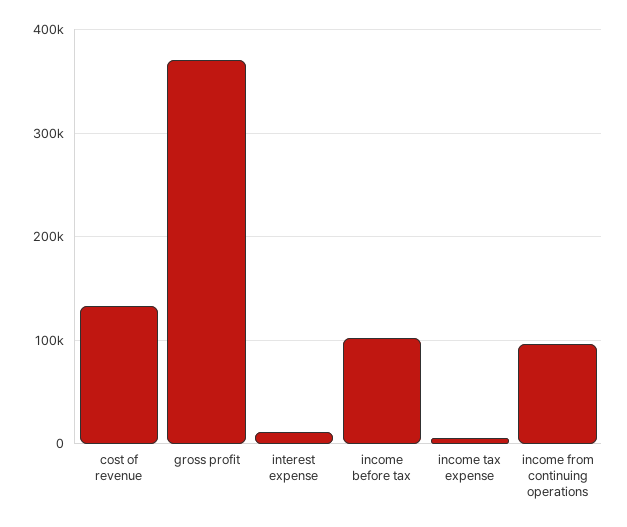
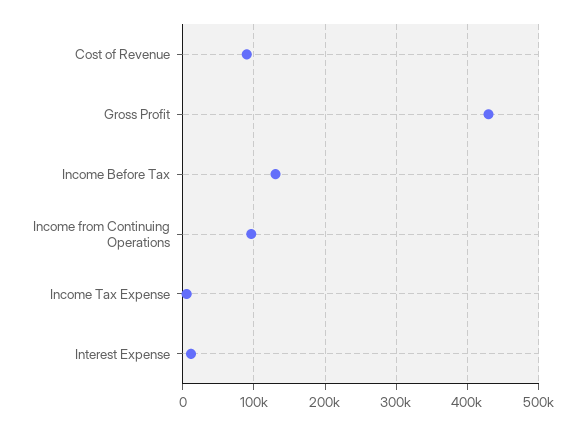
  {
-   "cost of revenue": 130000,
+   "cost of revenue": 90000,
-   "gross profit": 370000,
+   "gross profit": 430000,
    "interest expense": 10000,
-   "income before tax": 100000,
+   "income before tax": 130000,
    "income tax expense": 10000,
    "income from continuing operations": 100000
  }

